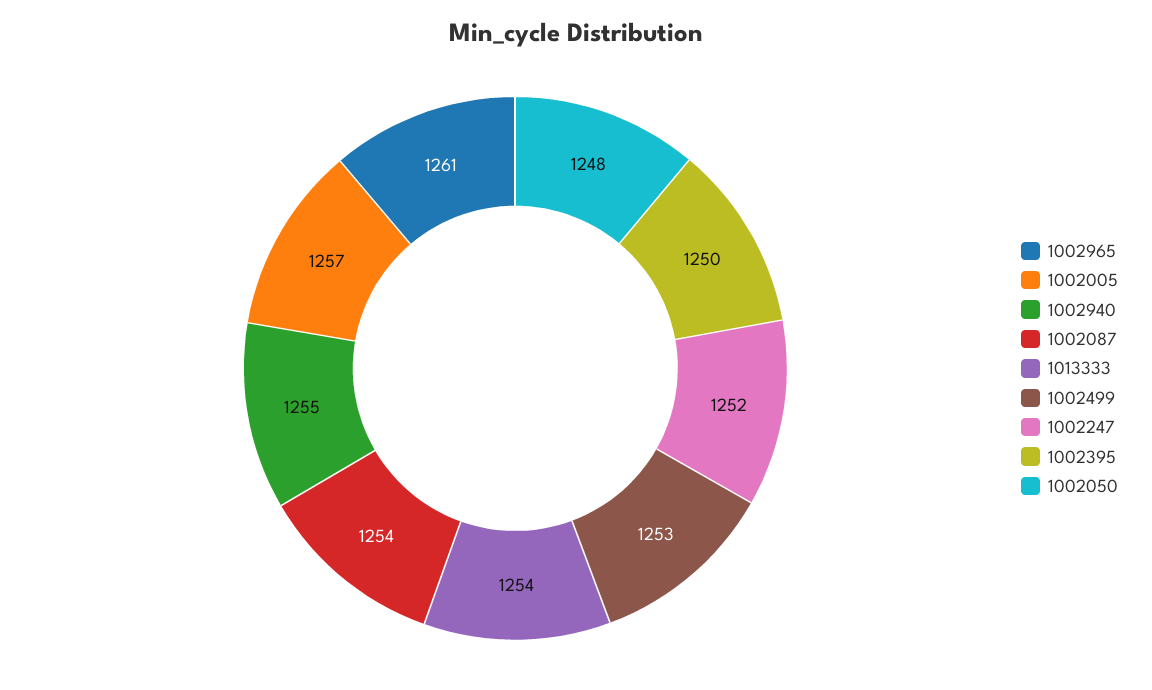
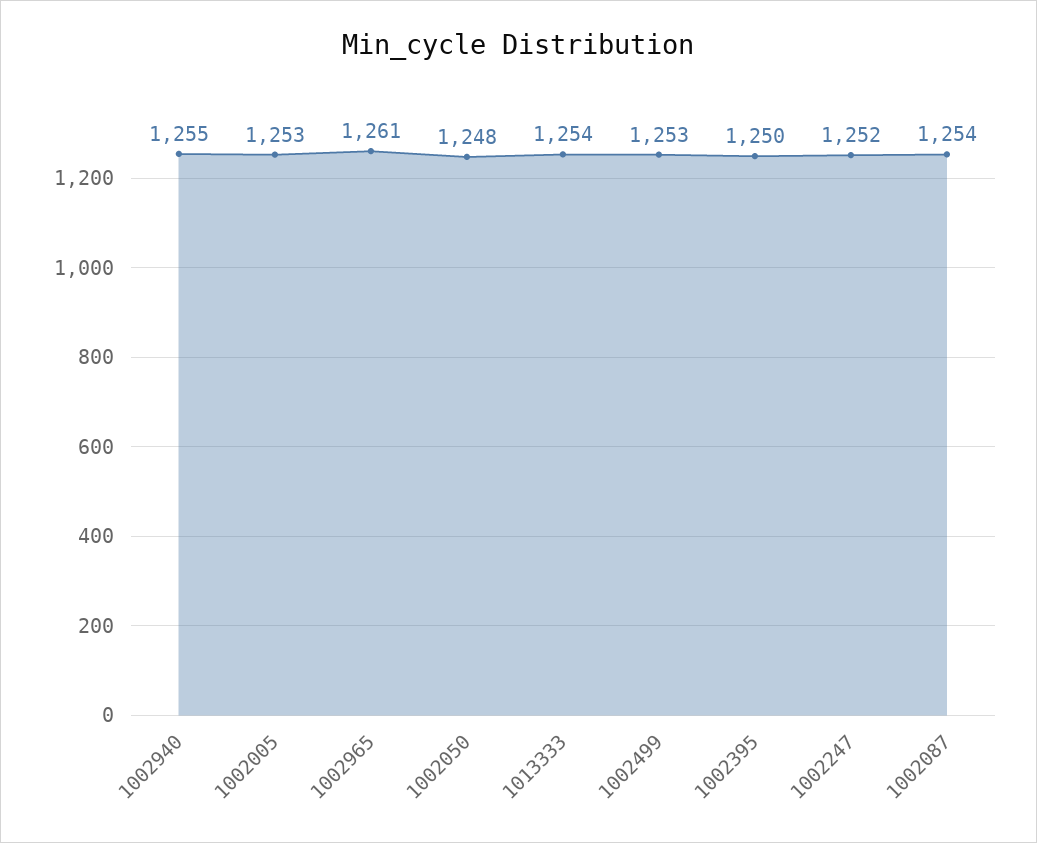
  {
    "1002965": 1261,
-   "1002005": 1257,
+   "1002005": 1253,
    "1002940": 1255,
    "1002087": 1254,
    "1013333": 1254,
    "1002499": 1253,
    "1002247": 1252,
    "1002395": 1250,
    "1002050": 1248
  }

